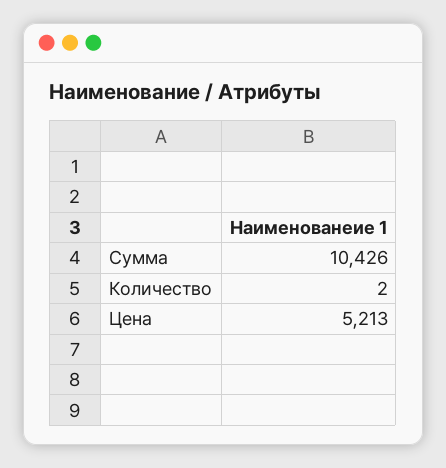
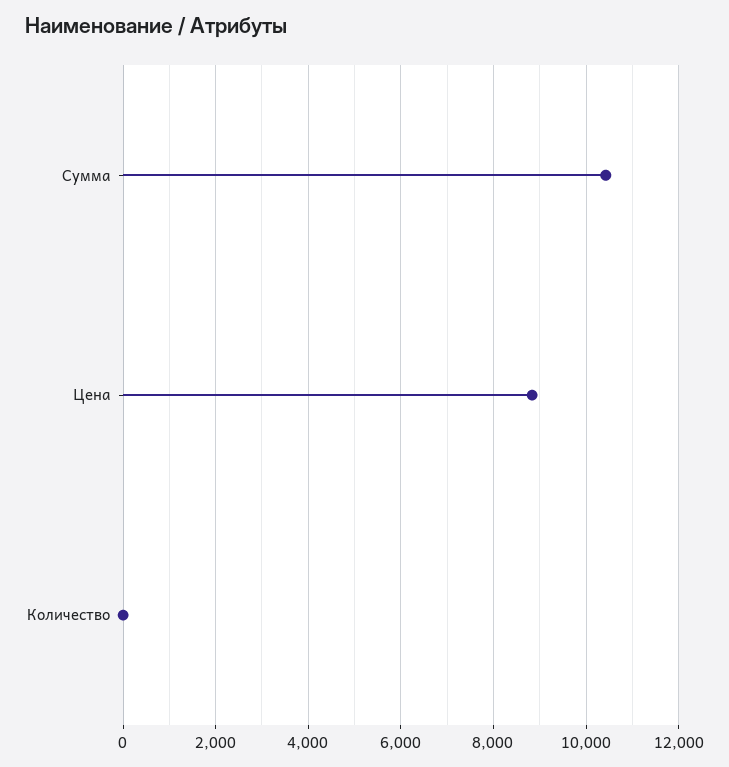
  {
    "Сумма": 10426,
    "Количество": 2,
-   "Цена": 5213
+   "Цена": 8800
  }

